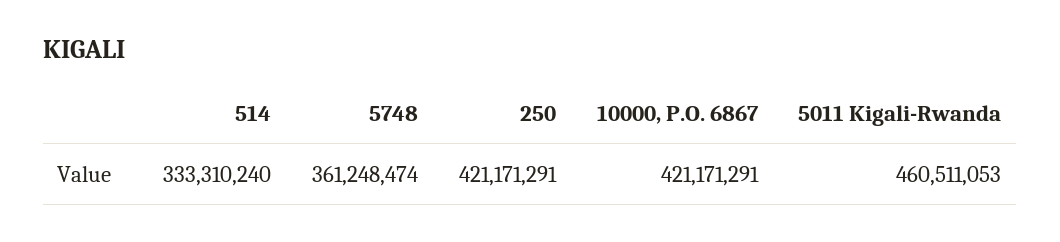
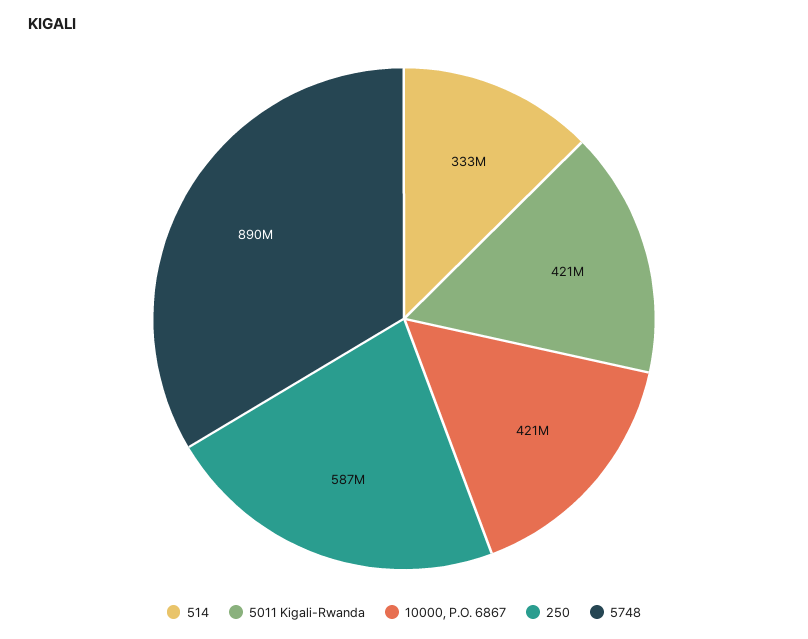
  {
    "514": 333310240,
-   "5748": 361248474,
+   "5748": 890000000,
-   "250": 421171291,
+   "250": 587000000,
    "10000, P.O. 6867": 421171291,
-   "5011 Kigali-Rwanda": 460511053
+   "5011 Kigali-Rwanda": 421000000
  }

